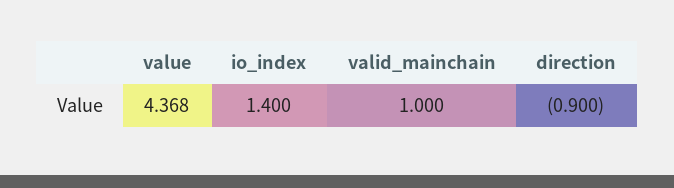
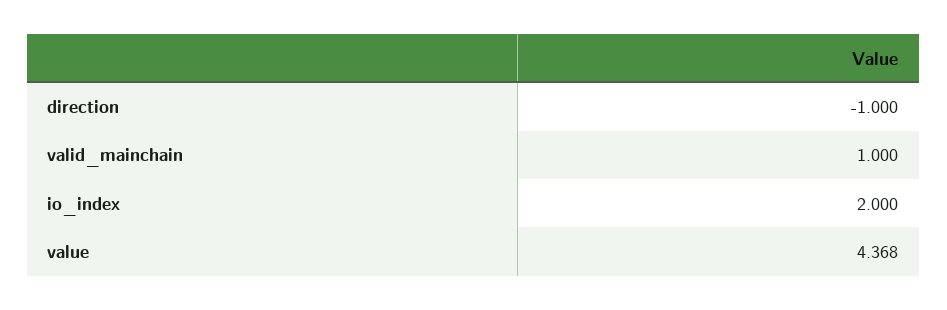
  {
    "value": 4.368,
-   "io_index": 1.4,
+   "io_index": 2,
    "valid_mainchain": 1,
-   "direction": -0.9
+   "direction": -1
  }

